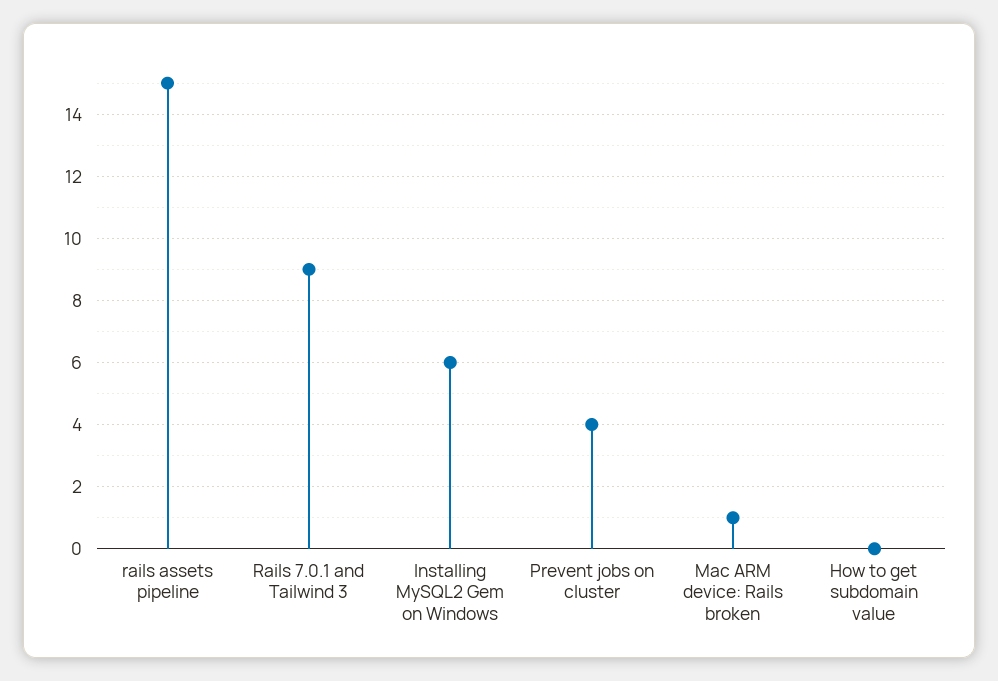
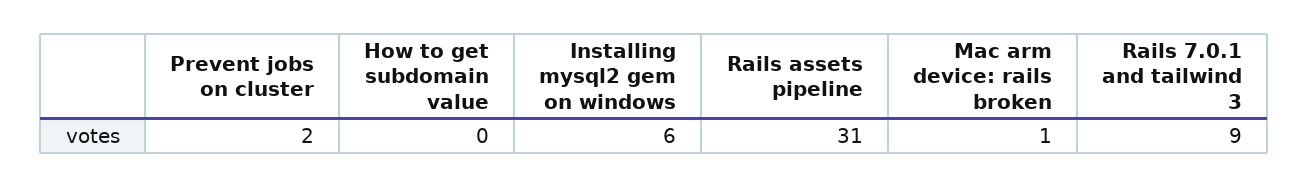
  {
-   "rails assets pipeline": 15,
+   "rails assets pipeline": 31,
    "Rails 7.0.1 and Tailwind 3": 9,
    "Installing MySQL2 Gem on Windows": 6,
-   "Prevent jobs on cluster": 4,
+   "Prevent jobs on cluster": 2,
    "Mac ARM device: Rails broken": 1,
    "How to get subdomain value": 0
  }

